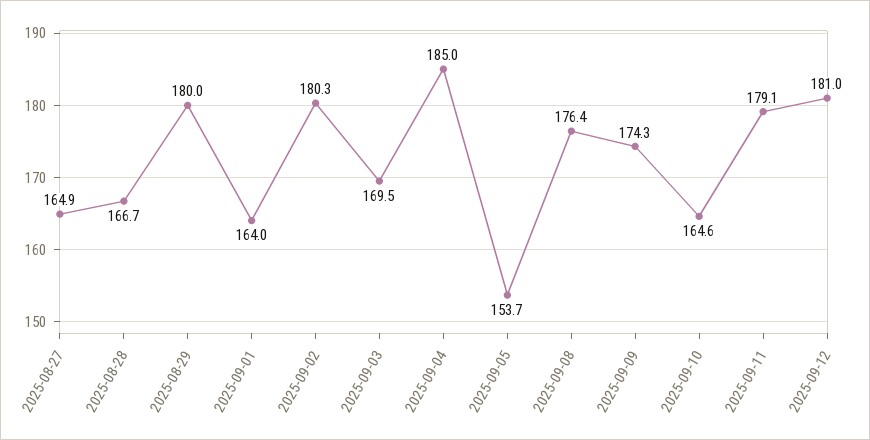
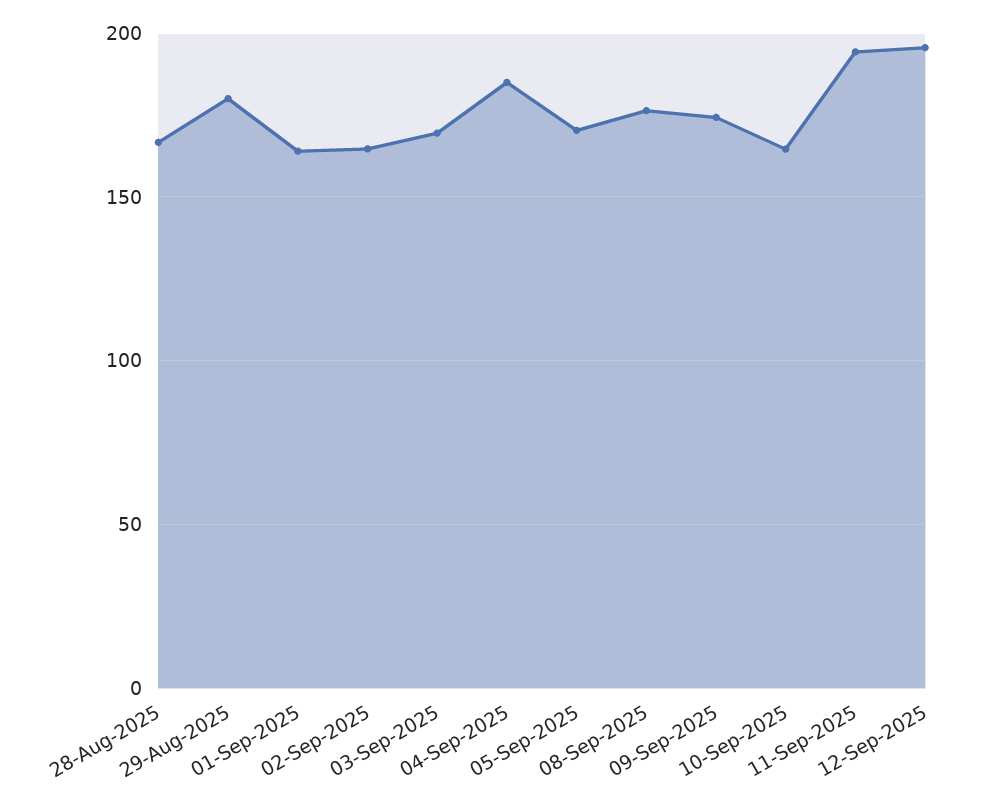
  {
-   "2025-08-27": 164.9,
    "2025-08-28": 166.7,
    "2025-08-29": 180,
    "2025-09-01": 164,
-   "2025-09-02": 180.3,
+   "2025-09-02": 165,
    "2025-09-03": 169.5,
    "2025-09-04": 185,
-   "2025-09-05": 153.7,
+   "2025-09-05": 170,
    "2025-09-08": 176.4,
    "2025-09-09": 174.3,
    "2025-09-10": 164.6,
-   "2025-09-11": 179.1,
+   "2025-09-11": 195,
-   "2025-09-12": 181
+   "2025-09-12": 195
  }

